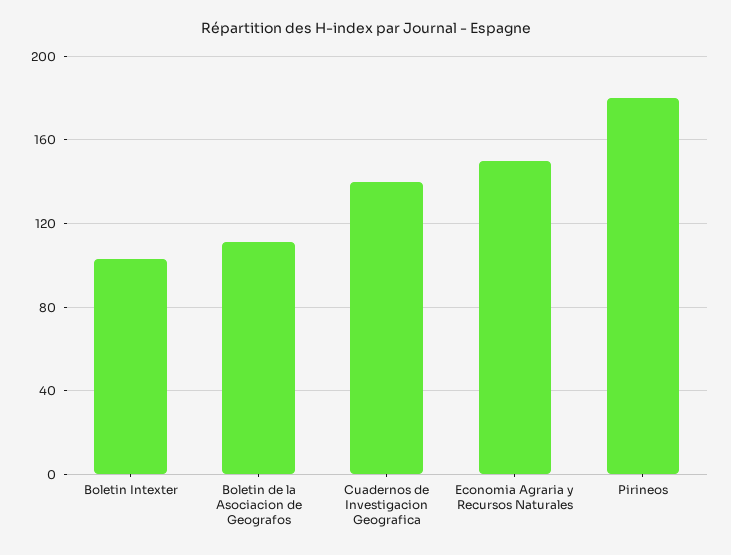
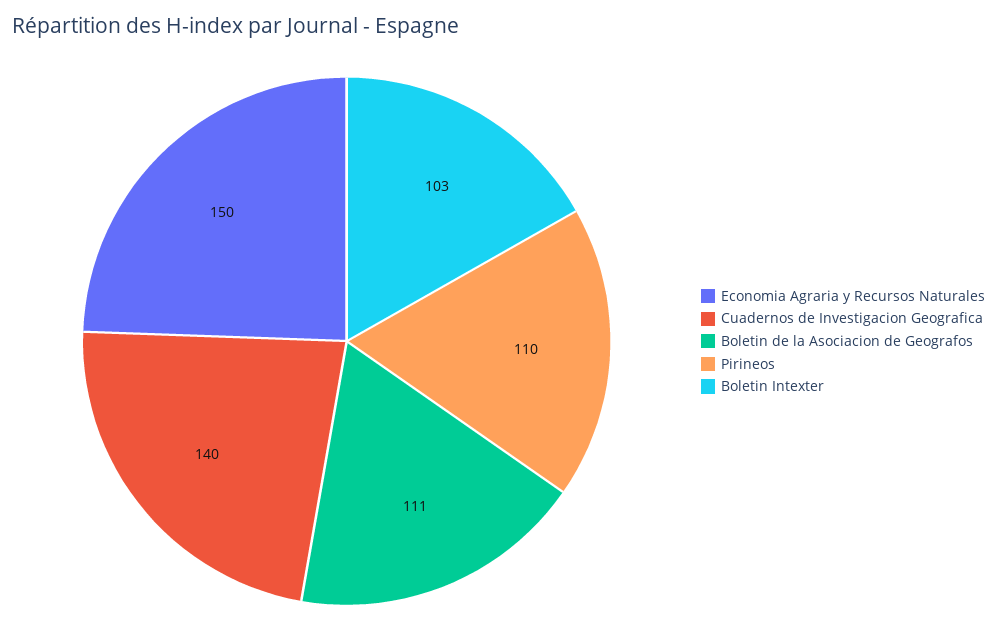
  {
    "Boletin Intexter": 103,
    "Boletin de la Asociacion de Geografos": 111,
    "Cuadernos de Investigacion Geografica": 140,
    "Economia Agraria y Recursos Naturales": 150,
-   "Pirineos": 180
+   "Pirineos": 110
  }

